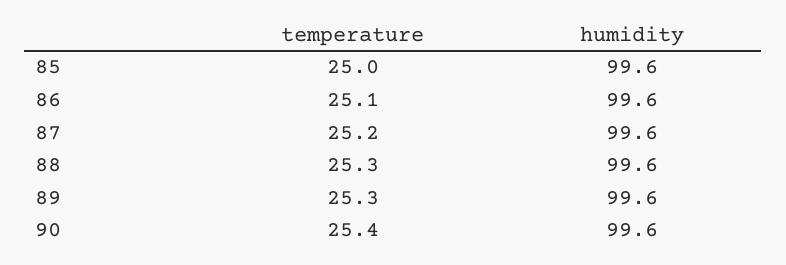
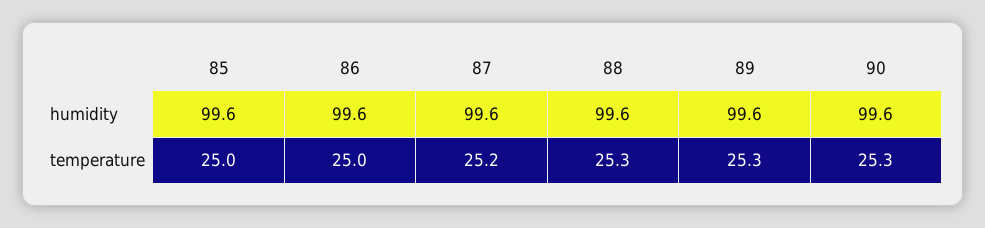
  {
    "temperature": {
      "85": 25,
-     "86": 25.1,
+     "86": 25,
      "87": 25.2,
      "88": 25.3,
      "89": 25.3,
-     "90": 25.4
+     "90": 25.3
    },
    "humidity": {
      "85": 99.6,
      "86": 99.6,
      "87": 99.6,
      "88": 99.6,
      "89": 99.6,
      "90": 99.6
    }
  }

